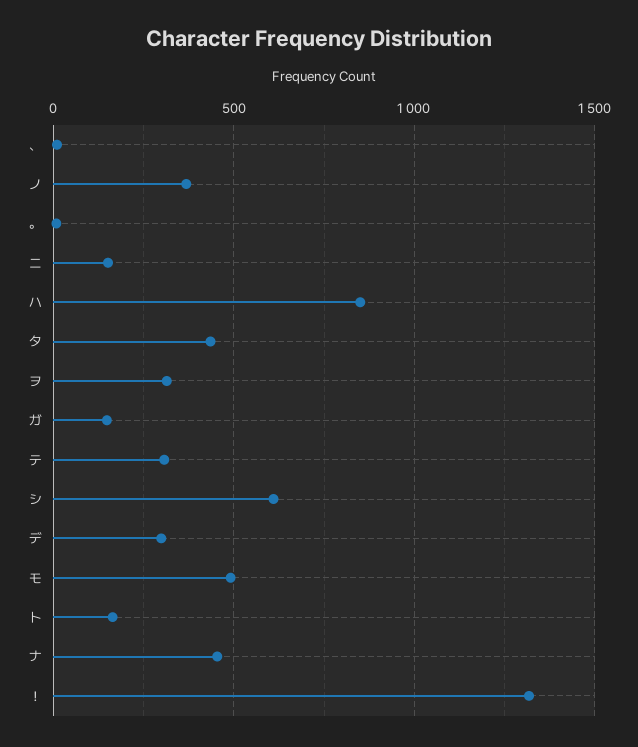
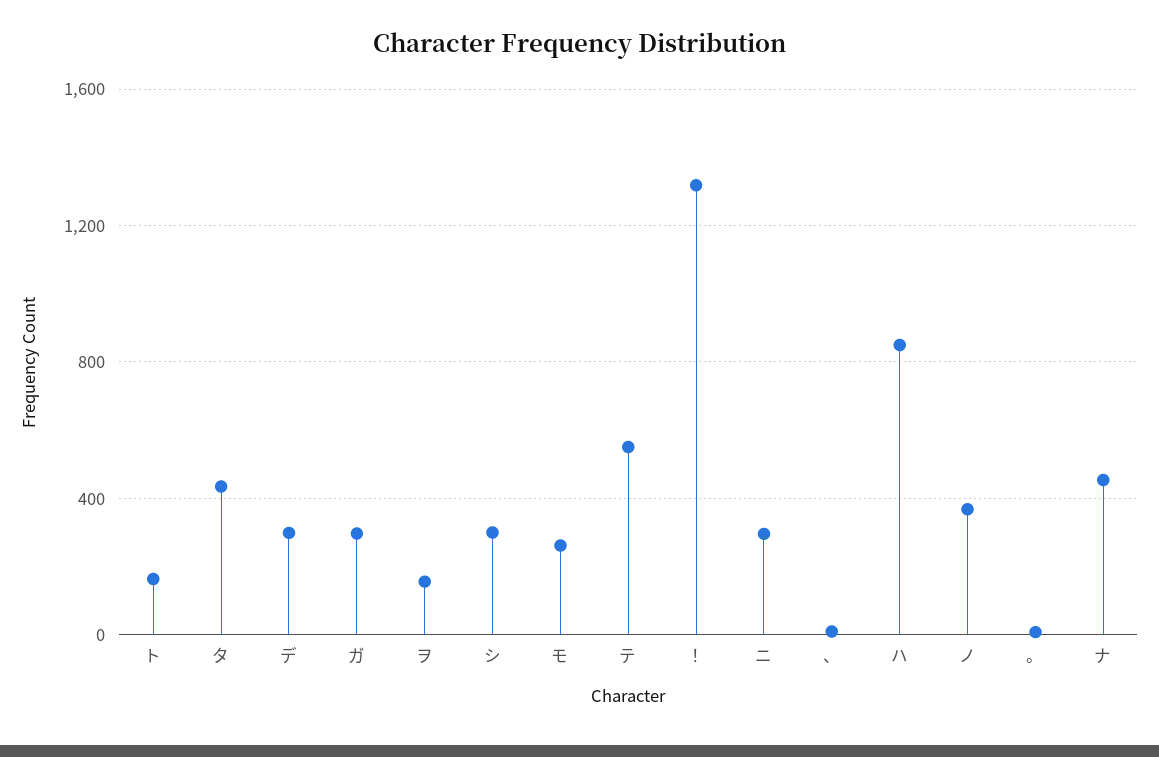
  {
    "、": 0,
    "ノ": 350,
    "。": 0,
-   "ニ": 150,
+   "ニ": 300,
    "ハ": 850,
    "タ": 450,
-   "ヲ": 300,
+   "ヲ": 150,
-   "ガ": 150,
+   "ガ": 300,
-   "テ": 300,
+   "テ": 550,
-   "シ": 600,
+   "シ": 300,
    "デ": 300,
-   "モ": 500,
+   "モ": 250,
    "ト": 150,
    "ナ": 450,
    "！": 1300
  }

